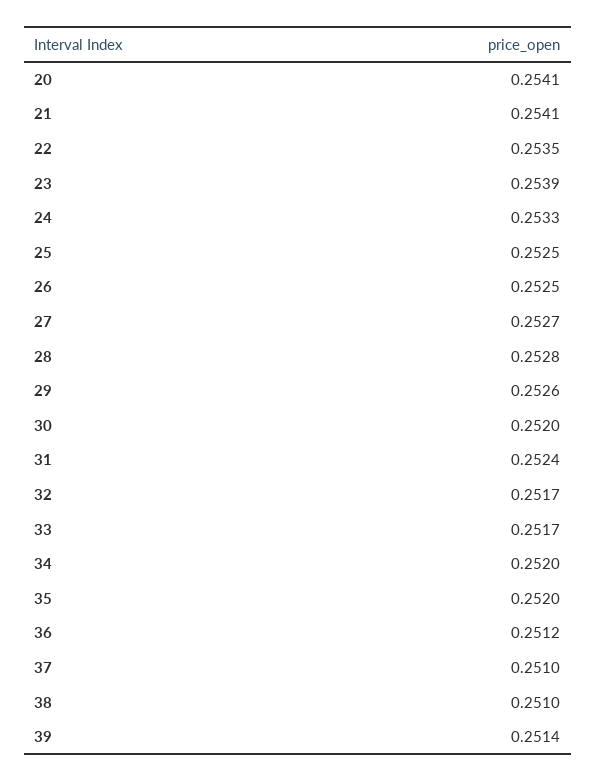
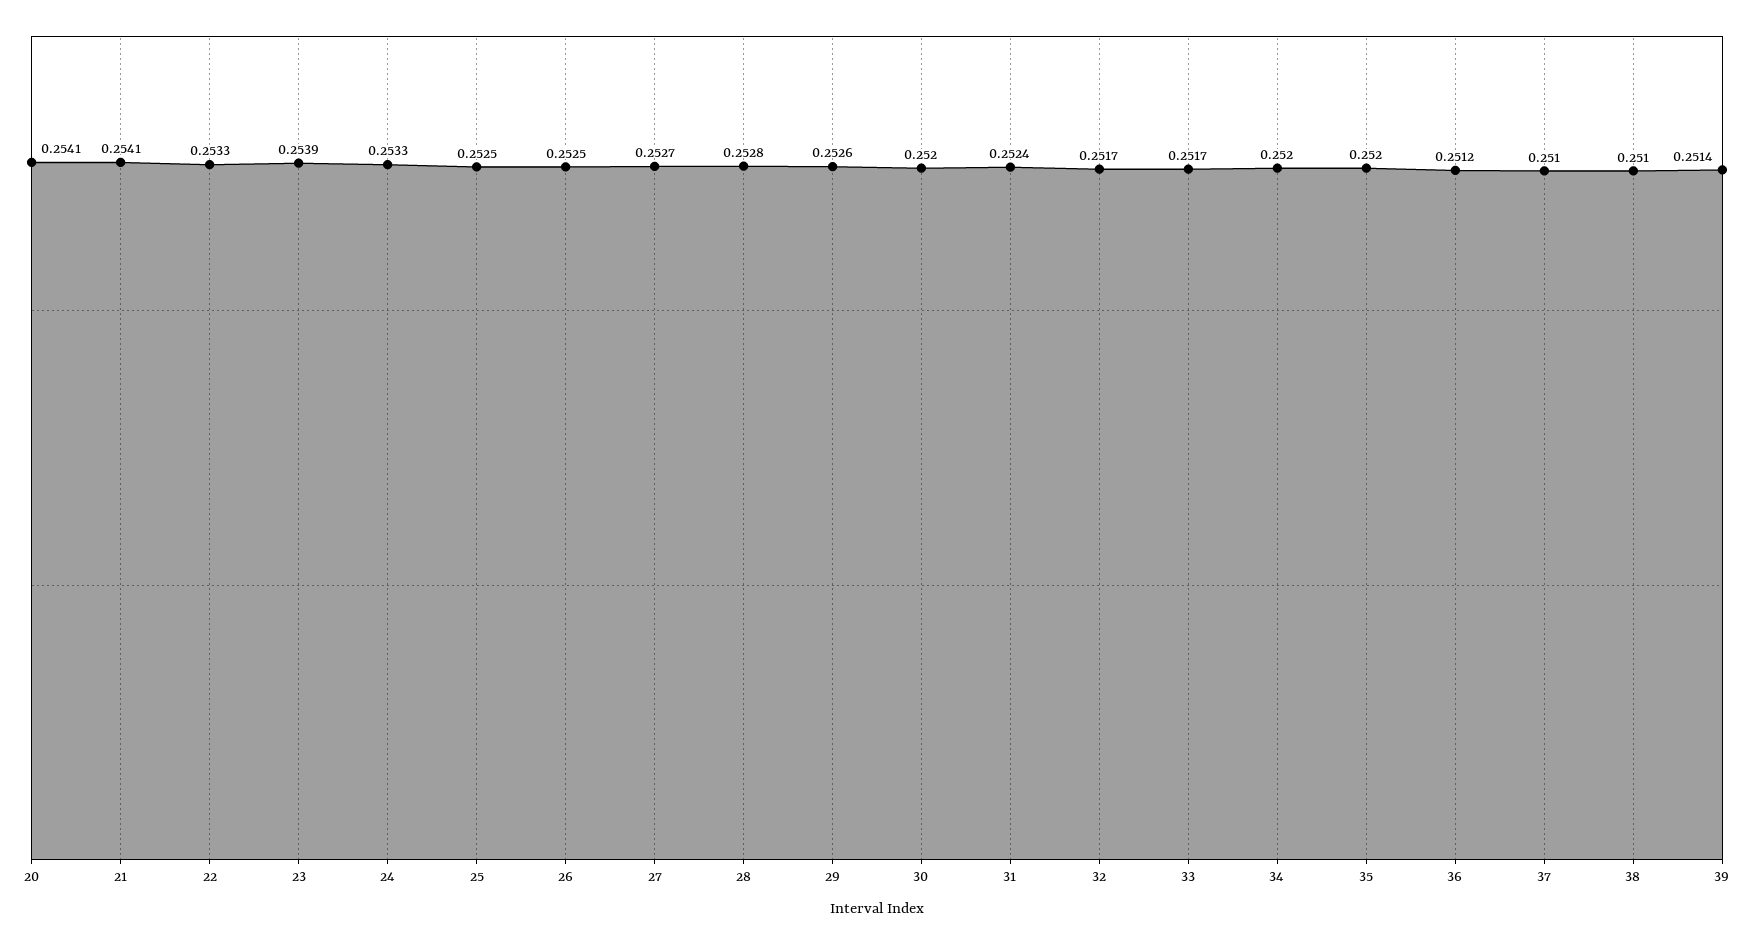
  {
    "20": 0.2541,
    "21": 0.2541,
-   "22": 0.2535,
+   "22": 0.2533,
    "23": 0.2539,
    "24": 0.2533,
    "25": 0.2525,
    "26": 0.2525,
    "27": 0.2527,
    "28": 0.2528,
    "29": 0.2526,
    "30": 0.252,
    "31": 0.2524,
    "32": 0.2517,
    "33": 0.2517,
    "34": 0.252,
    "35": 0.252,
    "36": 0.2512,
    "37": 0.251,
    "38": 0.251,
    "39": 0.2514
  }

